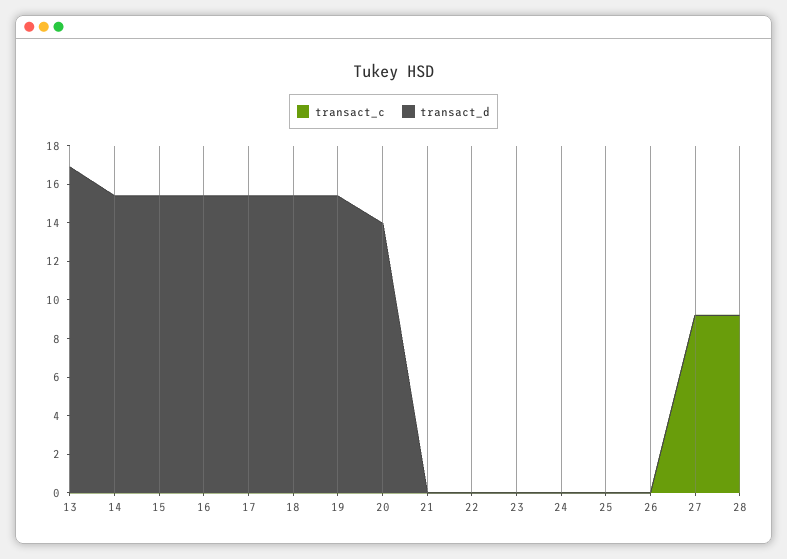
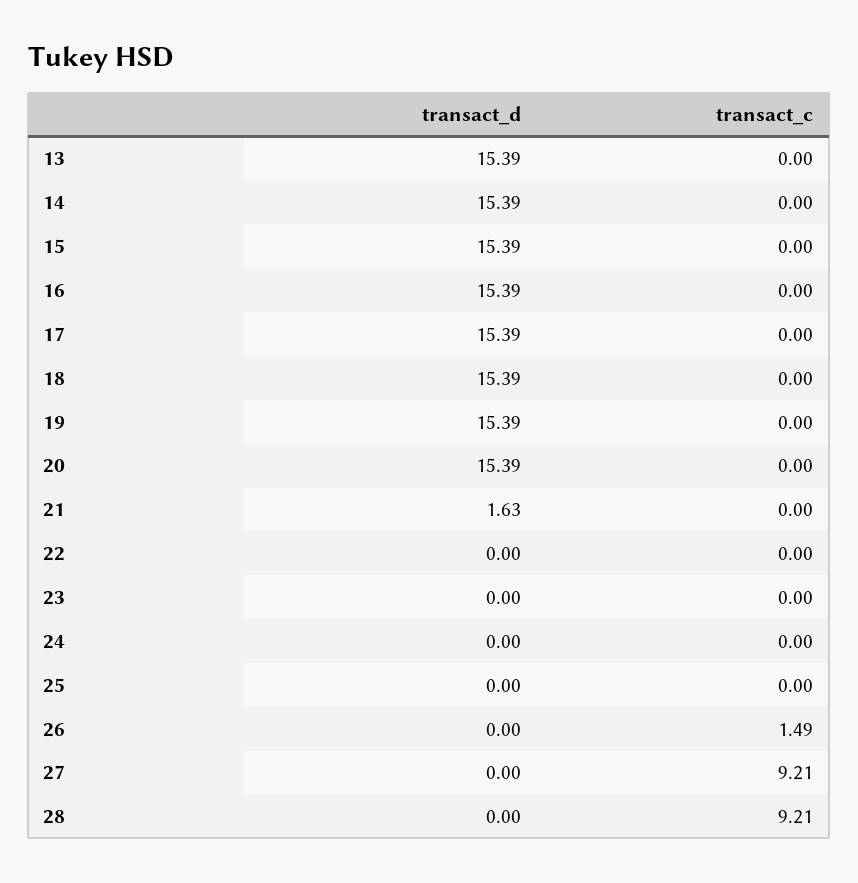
  {
    "transact_c": {
      "13": 0,
      "14": 0,
      "15": 0,
      "16": 0,
      "17": 0,
      "18": 0,
      "19": 0,
      "20": 0,
      "21": 0,
      "22": 0,
      "23": 0,
      "24": 0,
      "25": 0,
-     "26": 0,
+     "26": 1.49,
      "27": 9.21,
      "28": 9.21
    },
    "transact_d": {
-     "13": 17,
+     "13": 15.39,
      "14": 15.39,
      "15": 15.39,
      "16": 15.39,
      "17": 15.39,
      "18": 15.39,
      "19": 15.39,
-     "20": 14,
+     "20": 15.39,
-     "21": 0,
+     "21": 1.63,
      "22": 0,
      "23": 0,
      "24": 0,
      "25": 0,
      "26": 0,
      "27": 0,
      "28": 0
    }
  }

